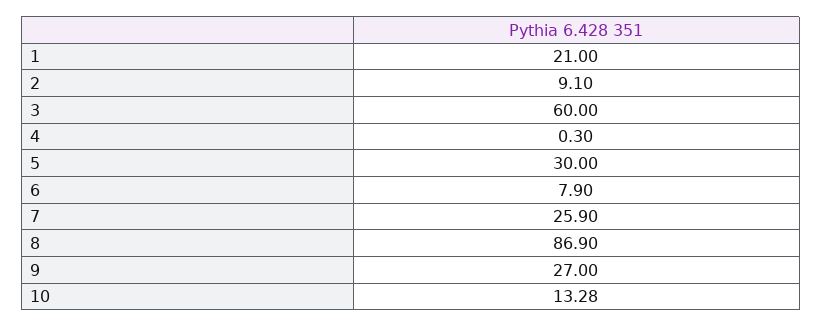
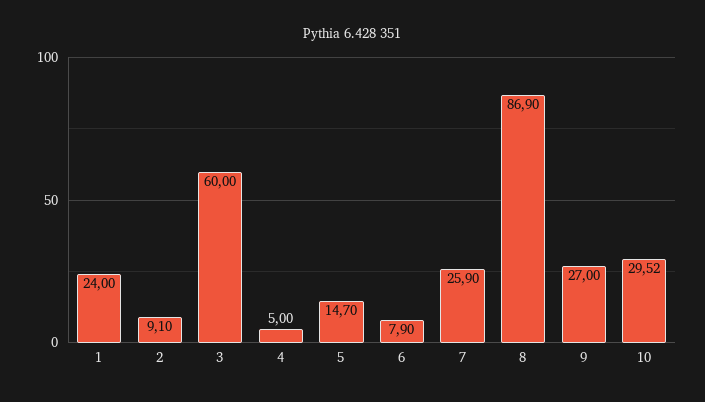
  {
-   "1": 21,
+   "1": 24,
    "2": 9.1,
    "3": 60,
-   "4": 0.3,
+   "4": 5,
-   "5": 30,
+   "5": 14.7,
    "6": 7.9,
    "7": 25.9,
    "8": 86.9,
    "9": 27,
-   "10": 13.28
+   "10": 29.52
  }

